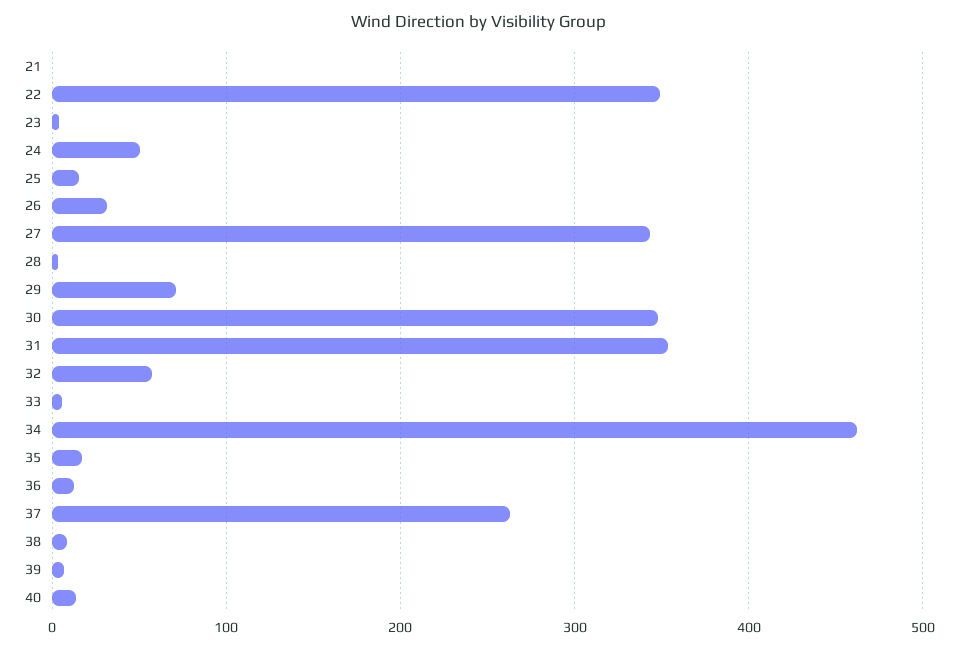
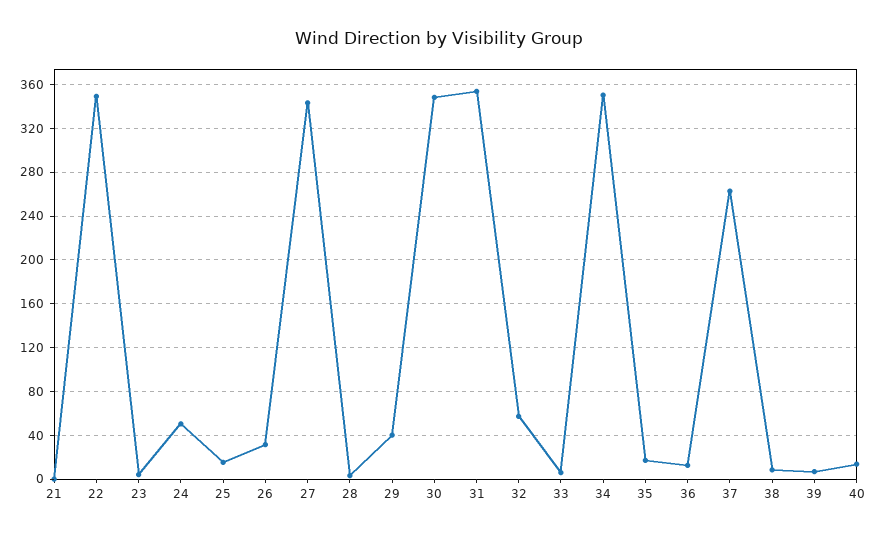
  {
    "21": 0,
    "22": 350,
    "23": 0,
    "24": 50,
    "25": 20,
    "26": 30,
    "27": 340,
    "28": 0,
-   "29": 70,
+   "29": 40,
    "30": 350,
    "31": 350,
    "32": 60,
    "33": 10,
-   "34": 460,
+   "34": 350,
    "35": 20,
    "36": 10,
    "37": 260,
    "38": 10,
    "39": 10,
    "40": 10
  }

